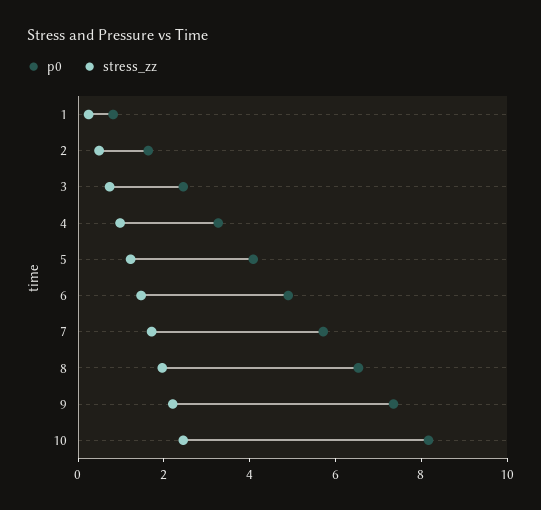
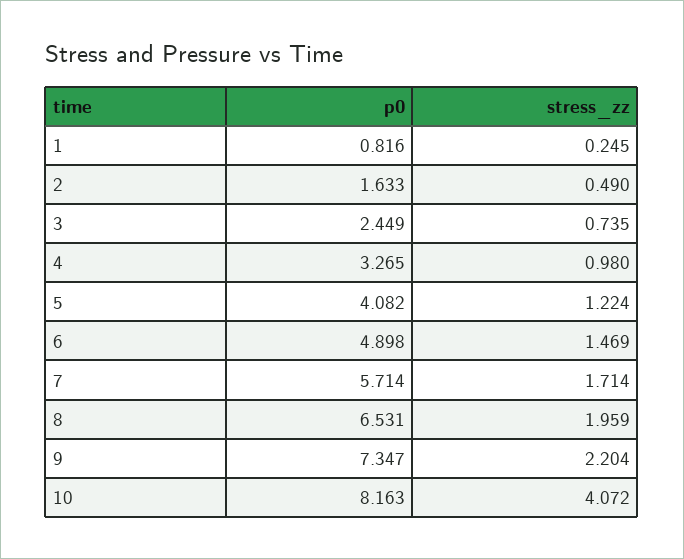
  {
    "p0": {
      "1": 0.816,
      "2": 1.633,
      "3": 2.449,
      "4": 3.265,
      "5": 4.082,
      "6": 4.898,
      "7": 5.714,
      "8": 6.531,
      "9": 7.347,
      "10": 8.163
    },
    "stress_zz": {
      "1": 0.245,
      "2": 0.49,
      "3": 0.735,
      "4": 0.98,
      "5": 1.224,
      "6": 1.469,
      "7": 1.714,
      "8": 1.959,
      "9": 2.204,
-     "10": 2.5
+     "10": 4.072
    }
  }

